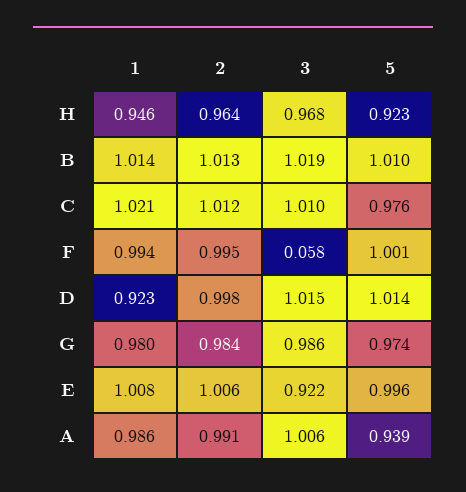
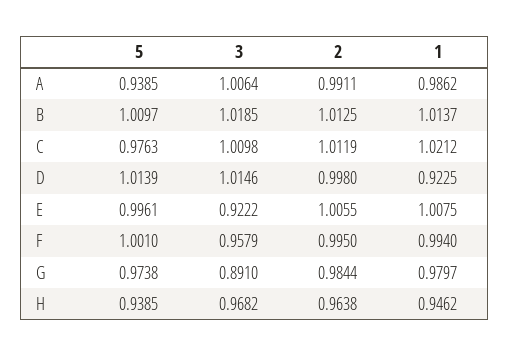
  {
    "1": {
      "H": 0.9462,
      "B": 1.0137,
      "C": 1.0212,
      "F": 0.994,
      "D": 0.9225,
      "G": 0.9797,
      "E": 1.0075,
      "A": 0.9862
    },
    "2": {
      "H": 0.9638,
      "B": 1.0125,
      "C": 1.0119,
      "F": 0.995,
      "D": 0.998,
      "G": 0.9844,
      "E": 1.0055,
      "A": 0.9911
    },
    "3": {
      "H": 0.9682,
      "B": 1.0185,
      "C": 1.0098,
-     "F": 0.058,
+     "F": 0.9579,
      "D": 1.0146,
-     "G": 0.986,
+     "G": 0.891,
      "E": 0.9222,
      "A": 1.0064
    },
    "5": {
-     "H": 0.923,
+     "H": 0.9385,
      "B": 1.0097,
      "C": 0.9763,
      "F": 1.001,
      "D": 1.0139,
      "G": 0.9738,
      "E": 0.9961,
      "A": 0.9385
    }
  }

